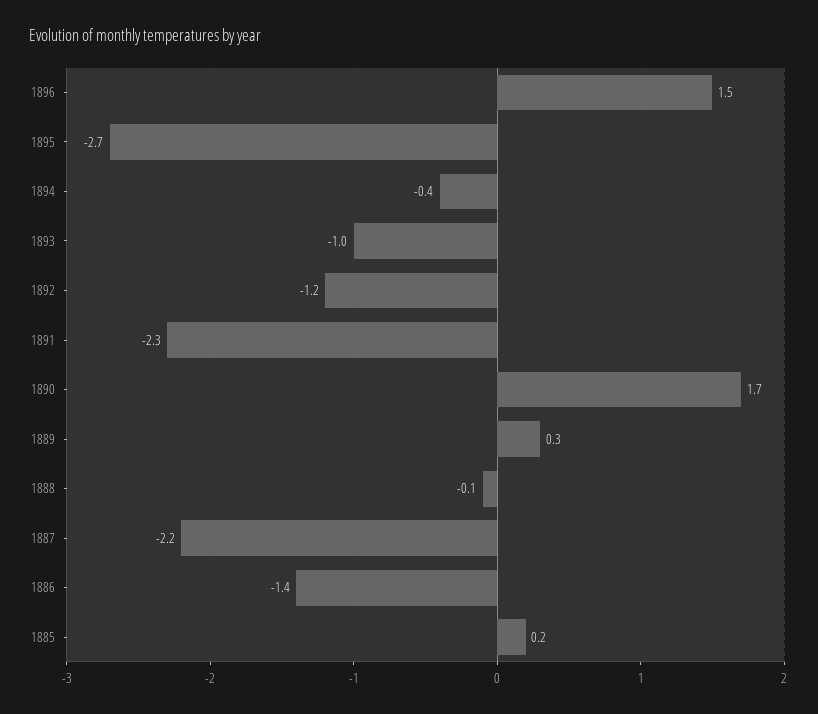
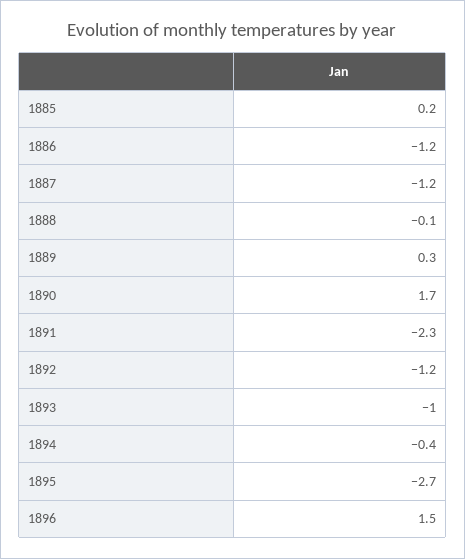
  {
    "1896": 1.5,
    "1895": -2.7,
    "1894": -0.4,
    "1893": -1,
    "1892": -1.2,
    "1891": -2.3,
    "1890": 1.7,
    "1889": 0.3,
    "1888": -0.1,
-   "1887": -2.2,
+   "1887": -1.2,
-   "1886": -1.4,
+   "1886": -1.2,
    "1885": 0.2
  }

